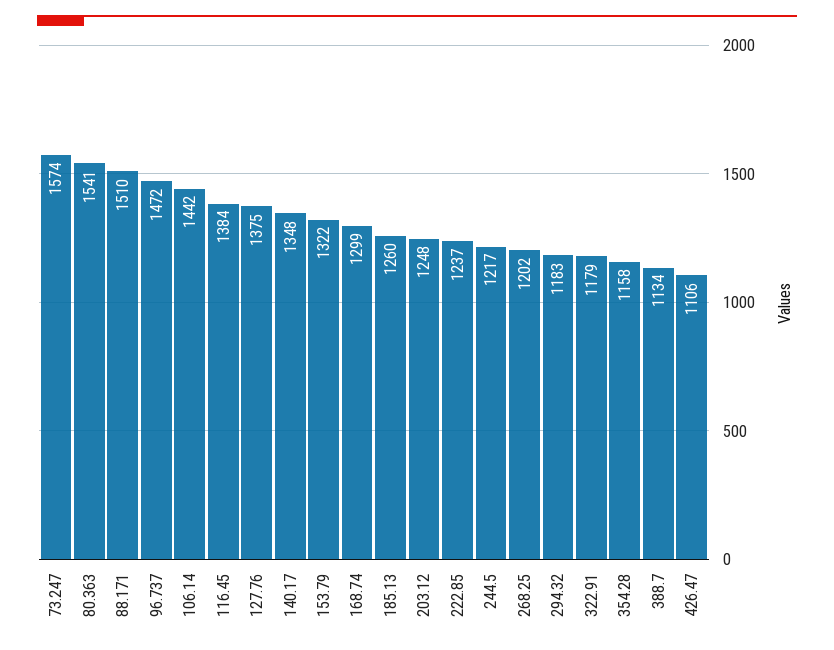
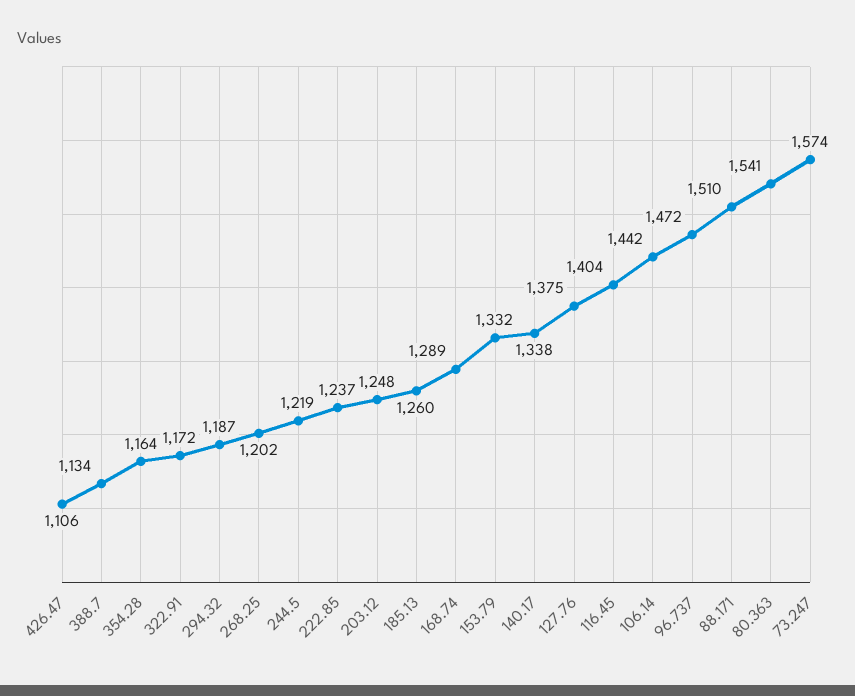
  {
    "73.247": 1574,
    "80.363": 1541,
    "88.171": 1510,
    "96.737": 1472,
    "106.14": 1442,
-   "116.45": 1384,
+   "116.45": 1404,
    "127.76": 1375,
-   "140.17": 1348,
+   "140.17": 1338,
-   "153.79": 1322,
+   "153.79": 1332,
-   "168.74": 1299,
+   "168.74": 1289,
    "185.13": 1260,
    "203.12": 1248,
    "222.85": 1237,
-   "244.5": 1217,
+   "244.5": 1219,
    "268.25": 1202,
-   "294.32": 1183,
+   "294.32": 1187,
-   "322.91": 1179,
+   "322.91": 1172,
-   "354.28": 1158,
+   "354.28": 1164,
    "388.7": 1134,
    "426.47": 1106
  }

